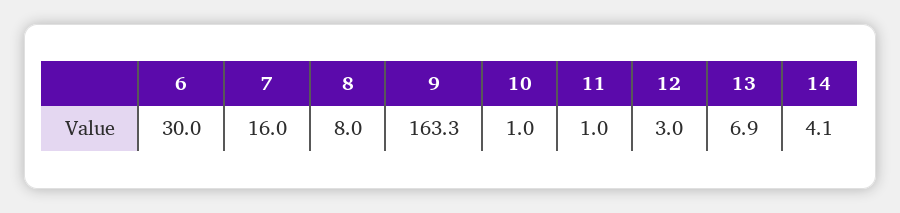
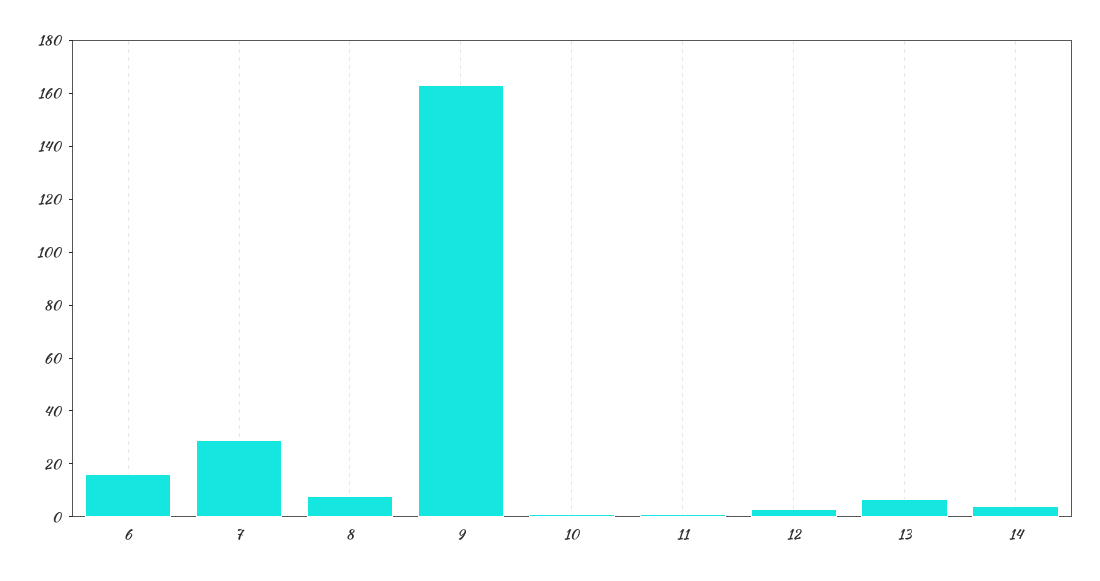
  {
-   "6": 30,
+   "6": 15,
-   "7": 16,
+   "7": 30,
    "8": 8,
    "9": 163.3,
    "10": 1,
    "11": 1,
    "12": 3,
    "13": 6.9,
    "14": 4.1
  }

